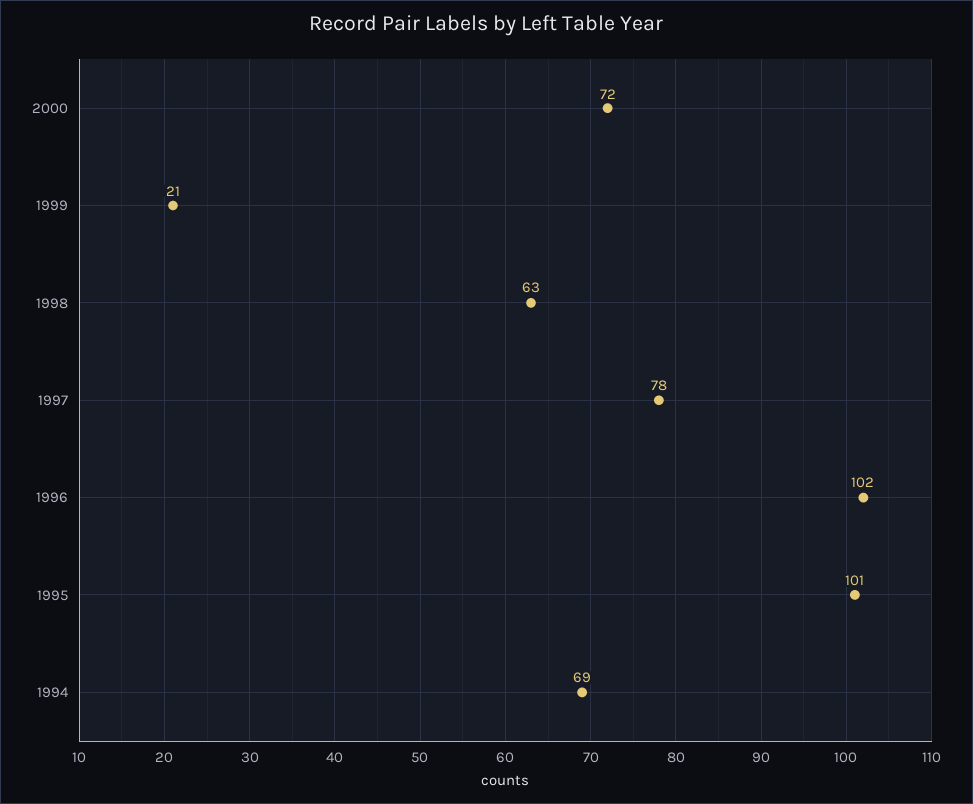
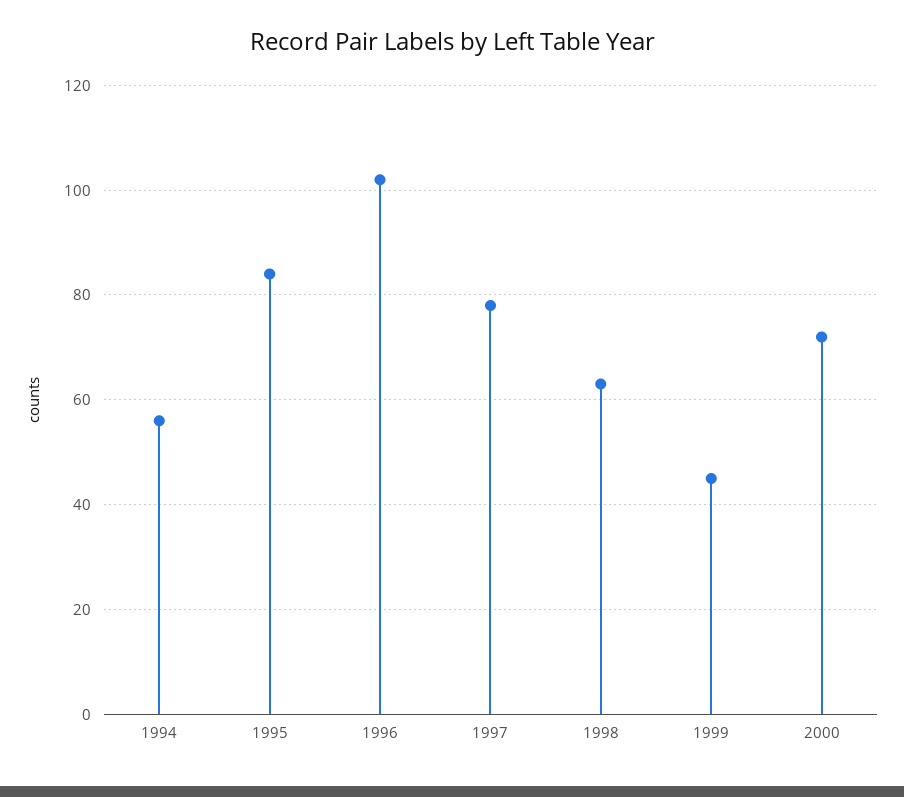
  {
    "2000": 72,
-   "1999": 21,
+   "1999": 45,
    "1998": 63,
    "1997": 78,
    "1996": 102,
-   "1995": 101,
+   "1995": 85,
-   "1994": 69
+   "1994": 55
  }

